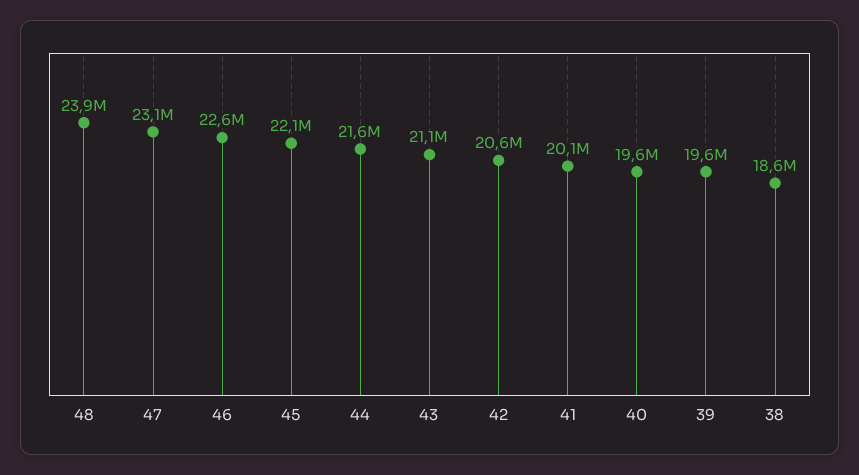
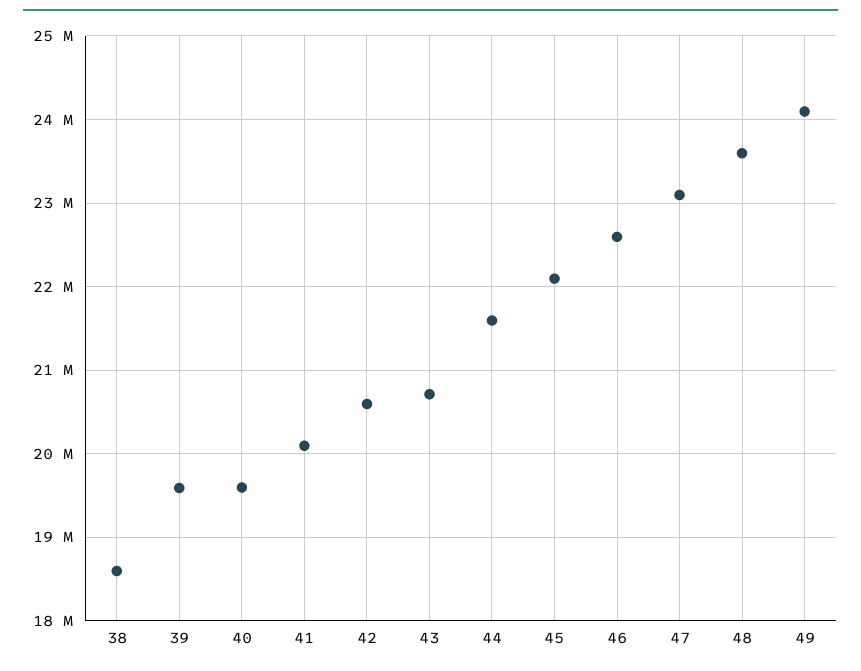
  {
-   "48": 23900000,
+   "48": 23600000,
    "47": 23100000,
    "46": 22600000,
    "45": 22100000,
    "44": 21600000,
-   "43": 21100000,
+   "43": 20700000,
    "42": 20600000,
    "41": 20100000,
    "40": 19600000,
    "39": 19600000,
-   "38": 18600000
+   "38": 18600000,
+   "49": 24100000
  }

